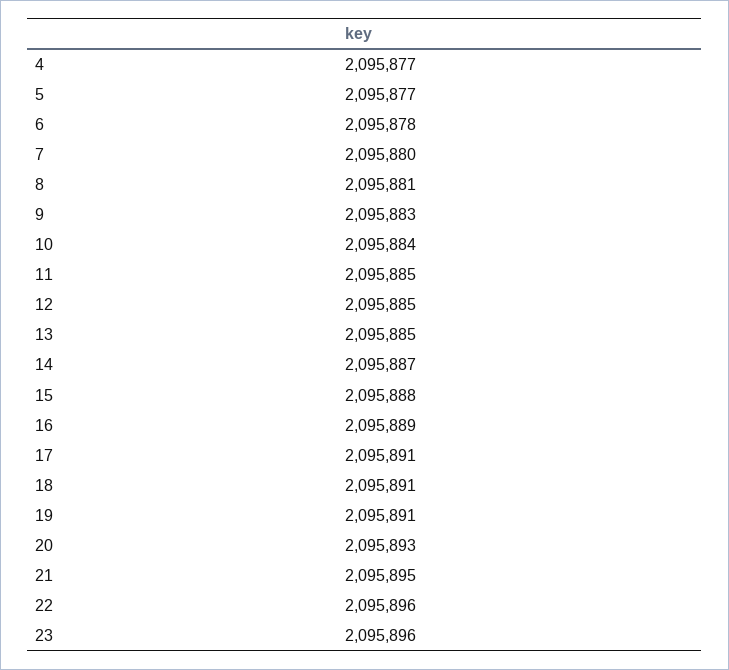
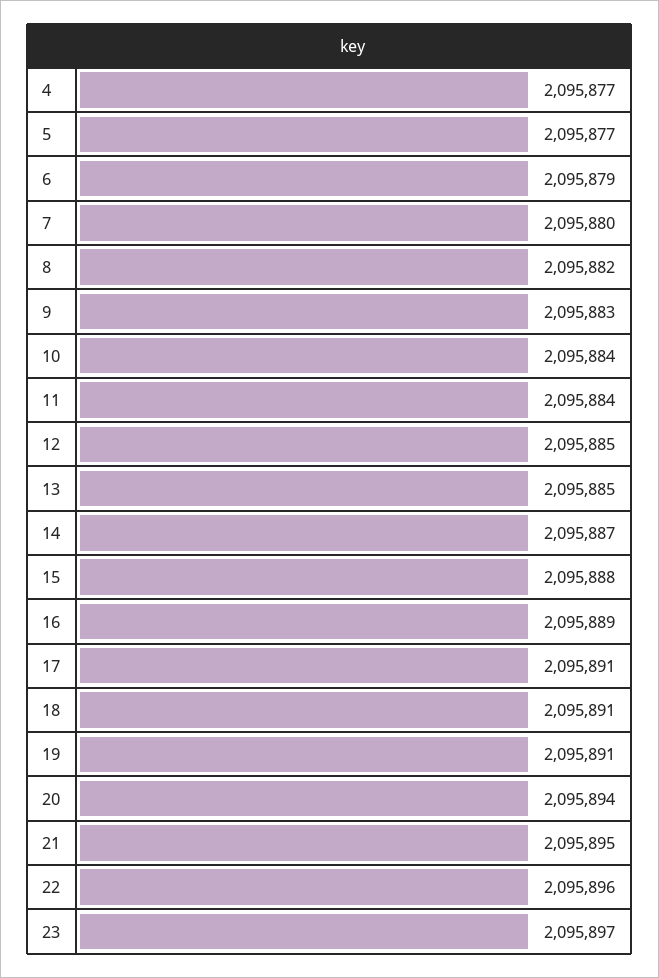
  {
    "4": 2095877,
    "5": 2095877,
-   "6": 2095878,
+   "6": 2095879,
    "7": 2095880,
-   "8": 2095881,
+   "8": 2095882,
    "9": 2095883,
    "10": 2095884,
-   "11": 2095885,
+   "11": 2095884,
    "12": 2095885,
    "13": 2095885,
    "14": 2095887,
    "15": 2095888,
    "16": 2095889,
    "17": 2095891,
    "18": 2095891,
    "19": 2095891,
-   "20": 2095893,
+   "20": 2095894,
    "21": 2095895,
    "22": 2095896,
-   "23": 2095896
+   "23": 2095897
  }

